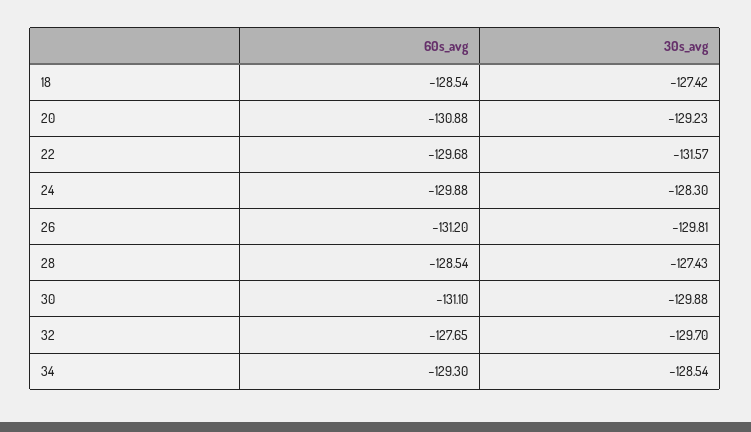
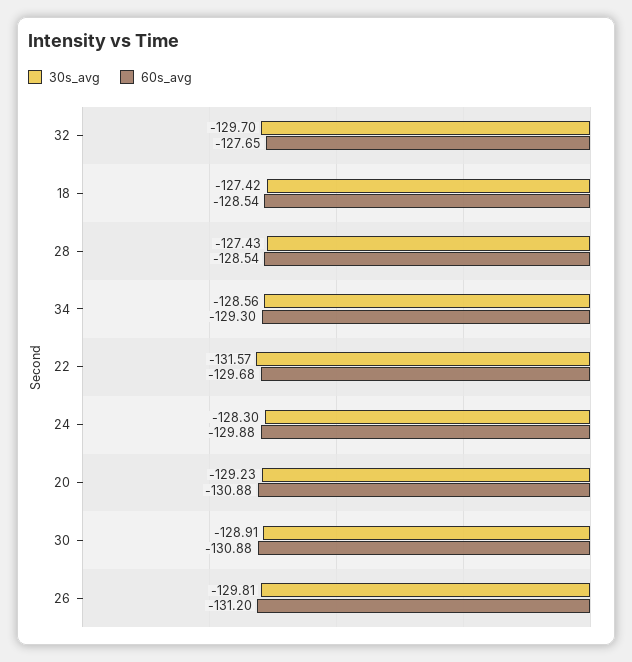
  {
    "60s_avg": {
      "18": -128.54,
      "20": -130.88,
      "22": -129.68,
      "24": -129.88,
      "26": -131.2,
      "28": -128.54,
-     "30": -131.1,
+     "30": -130.88,
      "32": -127.65,
      "34": -129.3
    },
    "30s_avg": {
      "18": -127.42,
      "20": -129.23,
      "22": -131.57,
      "24": -128.3,
      "26": -129.81,
      "28": -127.43,
-     "30": -129.88,
+     "30": -128.91,
      "32": -129.7,
-     "34": -128.54
+     "34": -128.56
    }
  }

